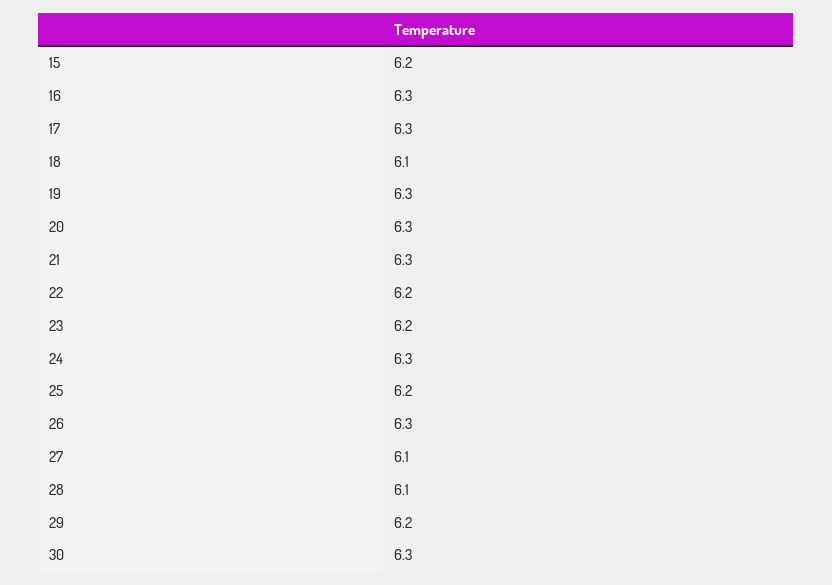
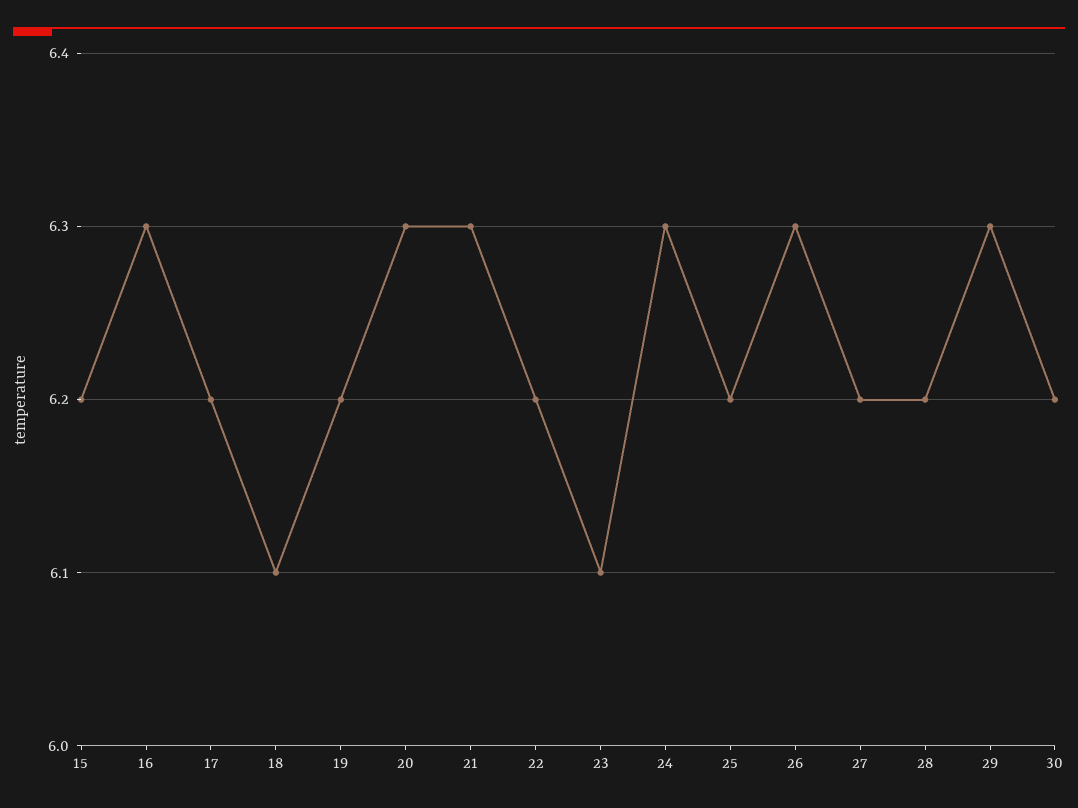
  {
    "15": 6.2,
    "16": 6.3,
-   "17": 6.3,
+   "17": 6.2,
    "18": 6.1,
-   "19": 6.3,
+   "19": 6.2,
    "20": 6.3,
    "21": 6.3,
    "22": 6.2,
-   "23": 6.2,
+   "23": 6.1,
    "24": 6.3,
    "25": 6.2,
    "26": 6.3,
-   "27": 6.1,
+   "27": 6.2,
-   "28": 6.1,
+   "28": 6.2,
-   "29": 6.2,
+   "29": 6.3,
-   "30": 6.3
+   "30": 6.2
  }

